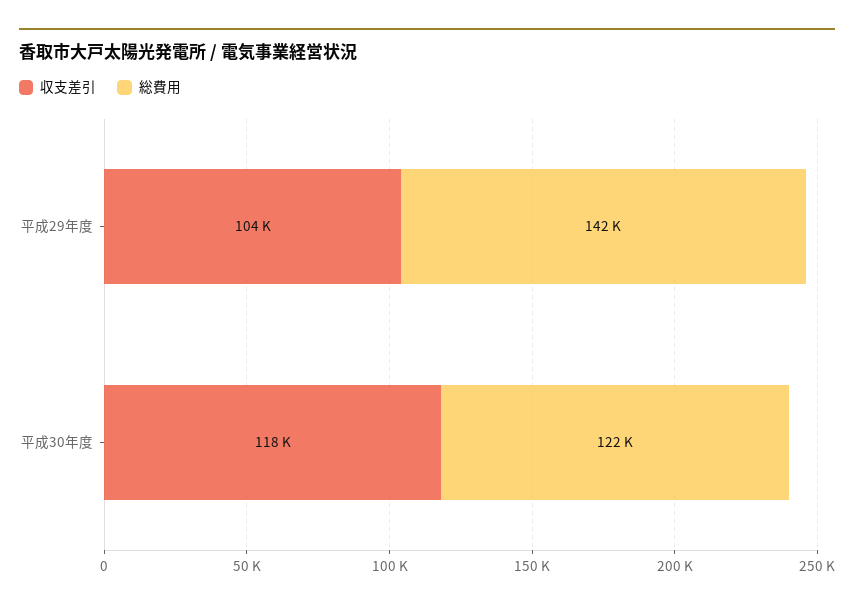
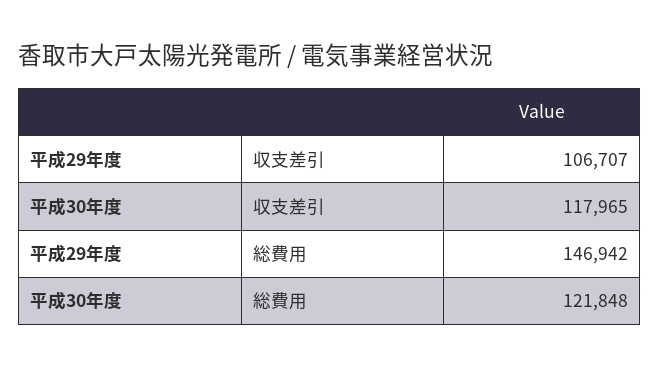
  {
    "収支差引": {
-     "平成29年度": 104000,
+     "平成29年度": 106707,
      "平成30年度": 117965
    },
    "総費用": {
-     "平成29年度": 142000,
+     "平成29年度": 146942,
      "平成30年度": 121848
    }
  }

